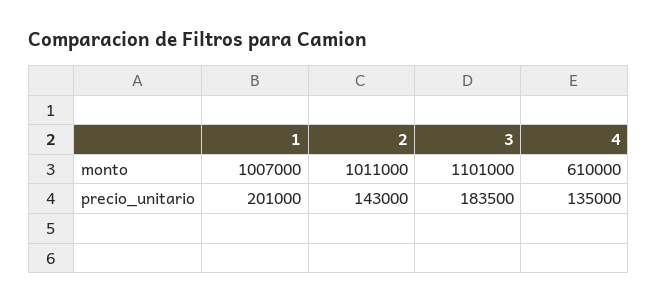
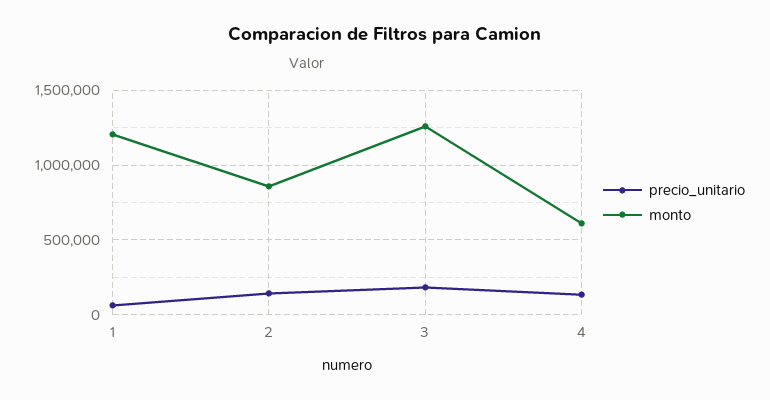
  {
    "monto": {
-     "1": 1007000,
+     "1": 1200000,
-     "2": 1011000,
+     "2": 850000,
-     "3": 1101000,
+     "3": 1250000,
      "4": 610000
    },
    "precio_unitario": {
-     "1": 201000,
+     "1": 50000,
      "2": 143000,
      "3": 183500,
      "4": 135000
    }
  }

